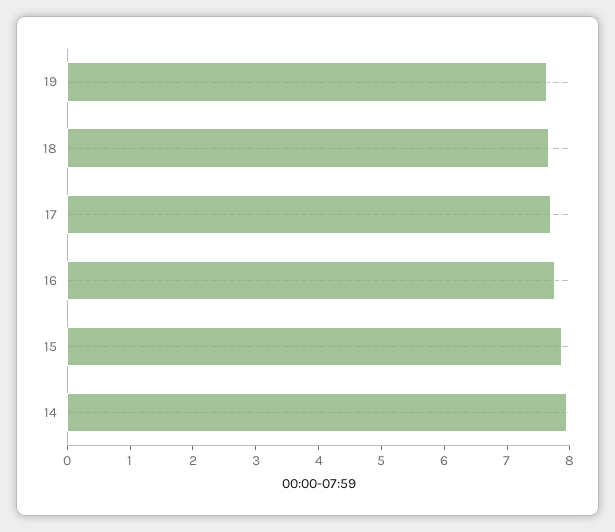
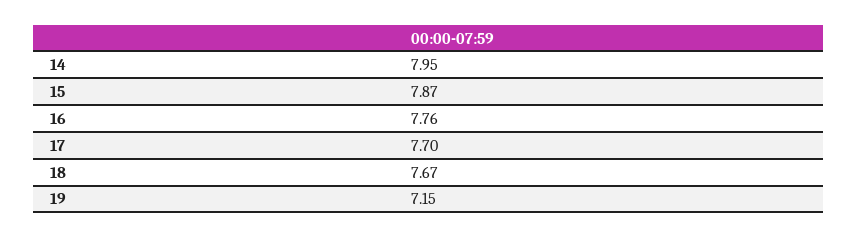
  {
-   "19": 7.6,
+   "19": 7.15,
    "18": 7.67,
    "17": 7.7,
    "16": 7.76,
    "15": 7.87,
    "14": 7.95
  }

